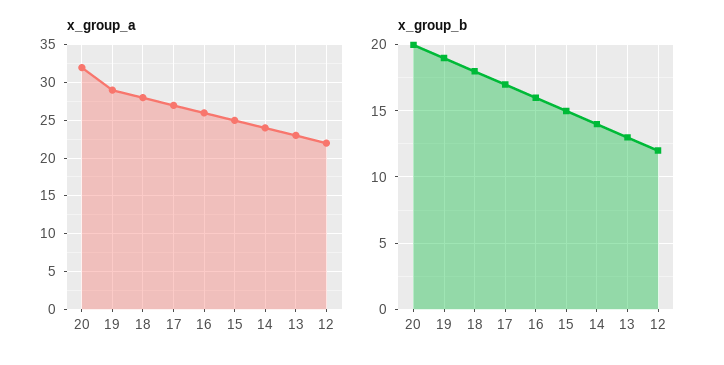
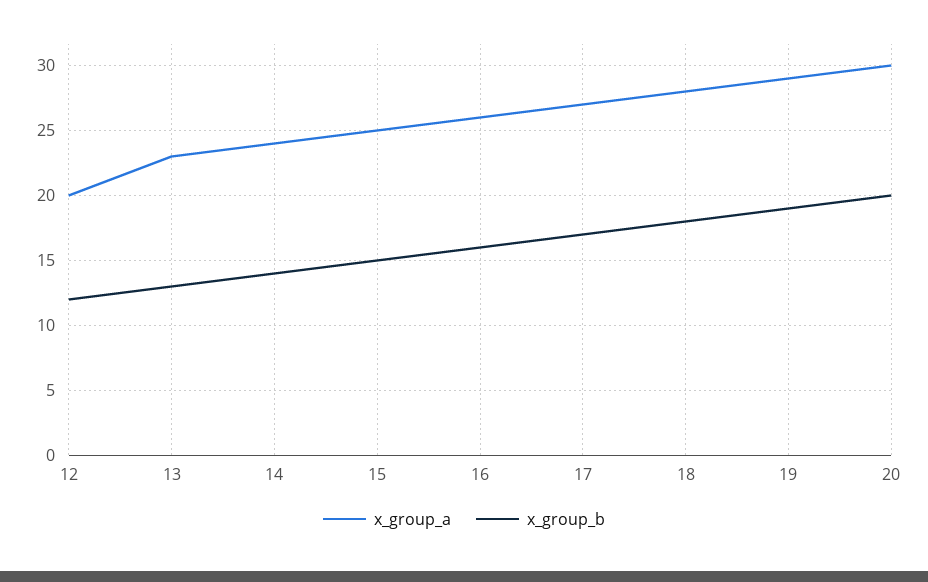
  {
    "x_group_a": {
-     "20": 32,
+     "20": 30,
      "19": 29,
      "18": 28,
      "17": 27,
      "16": 26,
      "15": 25,
      "14": 24,
      "13": 23,
-     "12": 22
+     "12": 20
    },
    "x_group_b": {
      "20": 20,
      "19": 19,
      "18": 18,
      "17": 17,
      "16": 16,
      "15": 15,
      "14": 14,
      "13": 13,
      "12": 12
    }
  }

